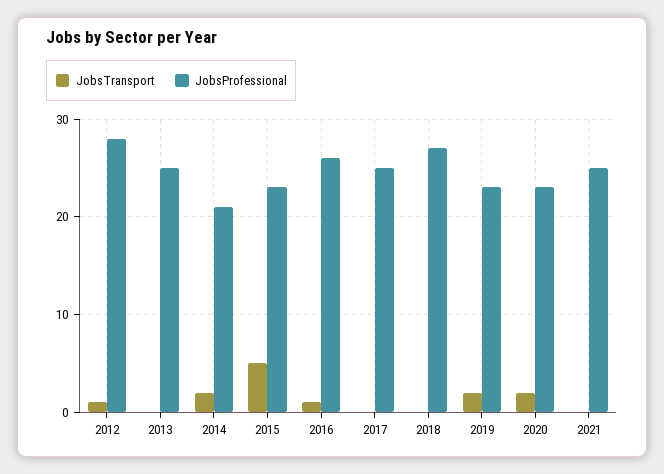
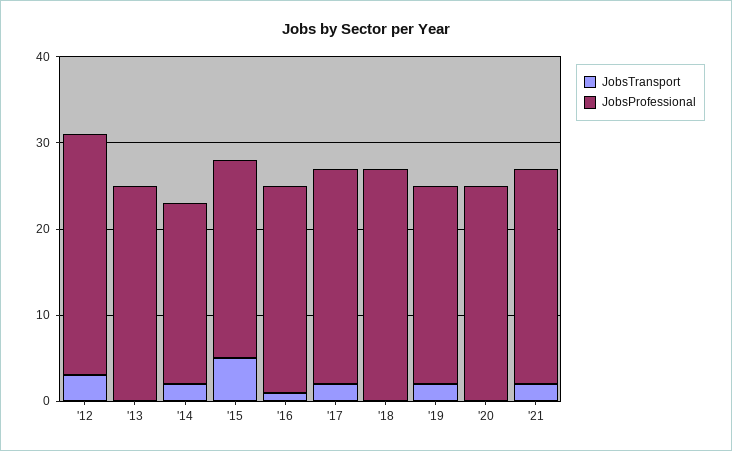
  {
    "JobsTransport": {
-     "2012": 1,
+     "2012": 3,
      "2013": 0,
      "2014": 2,
      "2015": 5,
      "2016": 1,
-     "2017": 0,
+     "2017": 2,
      "2018": 0,
      "2019": 2,
-     "2020": 2,
+     "2020": 0,
-     "2021": 0
+     "2021": 2
    },
    "JobsProfessional": {
      "2012": 28,
      "2013": 25,
      "2014": 21,
      "2015": 23,
-     "2016": 26,
+     "2016": 24,
      "2017": 25,
      "2018": 27,
      "2019": 23,
-     "2020": 23,
+     "2020": 25,
      "2021": 25
    }
  }

